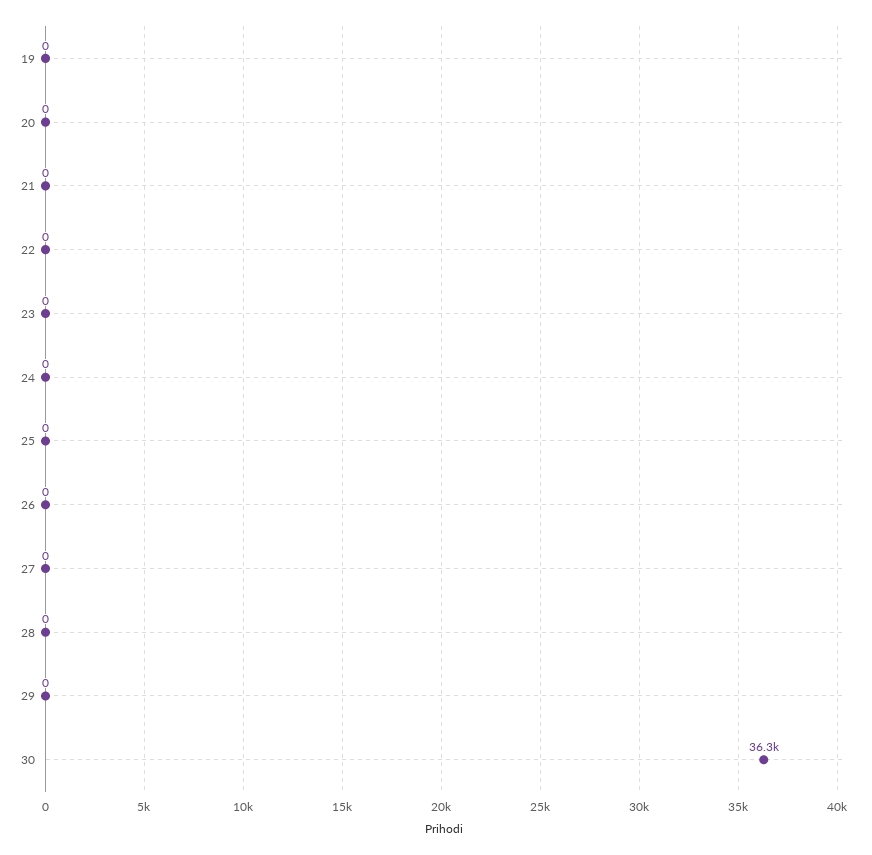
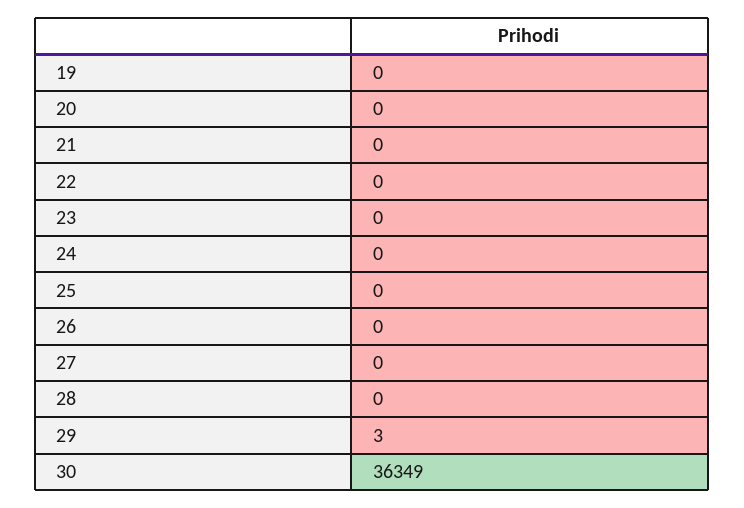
  {
    "19": 0,
    "20": 0,
    "21": 0,
    "22": 0,
    "23": 0,
    "24": 0,
    "25": 0,
    "26": 0,
    "27": 0,
    "28": 0,
-   "29": 0,
+   "29": 3,
    "30": 36349
  }

